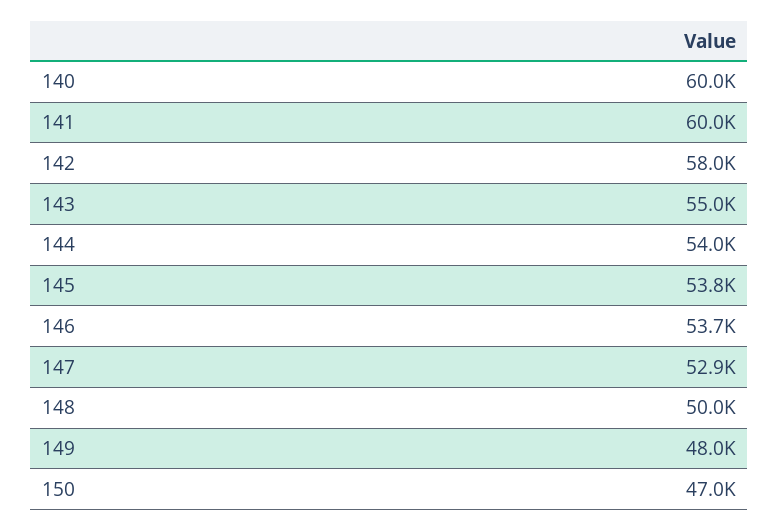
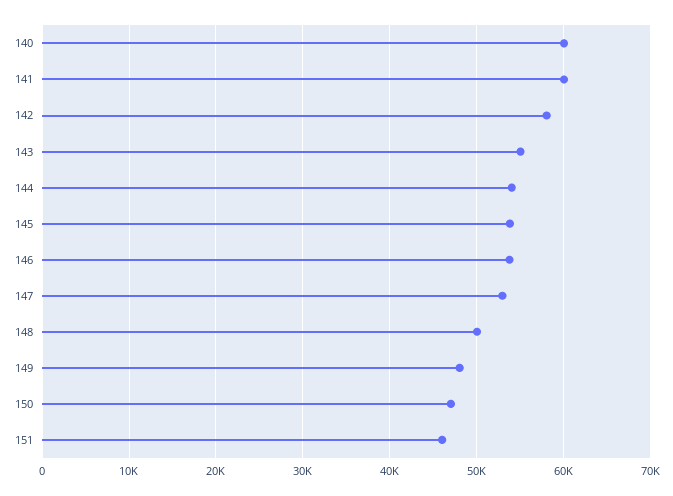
  {
    "140": 60000,
    "141": 60000,
    "142": 58000,
    "143": 55000,
    "144": 54000,
    "145": 53800,
    "146": 53700,
    "147": 52900,
    "148": 50000,
    "149": 48000,
-   "150": 47000
+   "150": 47000,
+   "151": 46000
  }

